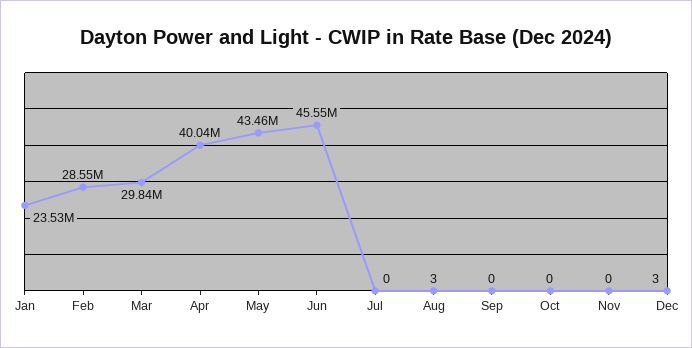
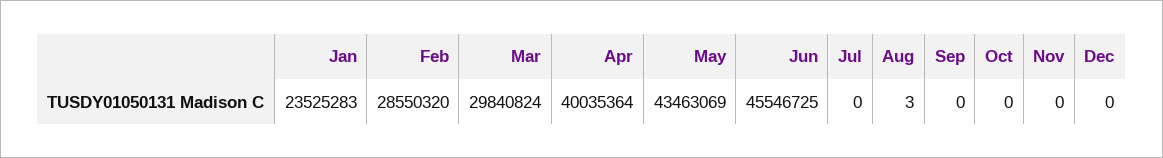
  {
    "Jan": 23525283,
    "Feb": 28550320,
    "Mar": 29840824,
    "Apr": 40035364,
    "May": 43463069,
    "Jun": 45546725,
    "Jul": 0,
    "Aug": 3,
    "Sep": 0,
    "Oct": 0,
    "Nov": 0,
-   "Dec": 3
+   "Dec": 0
  }

